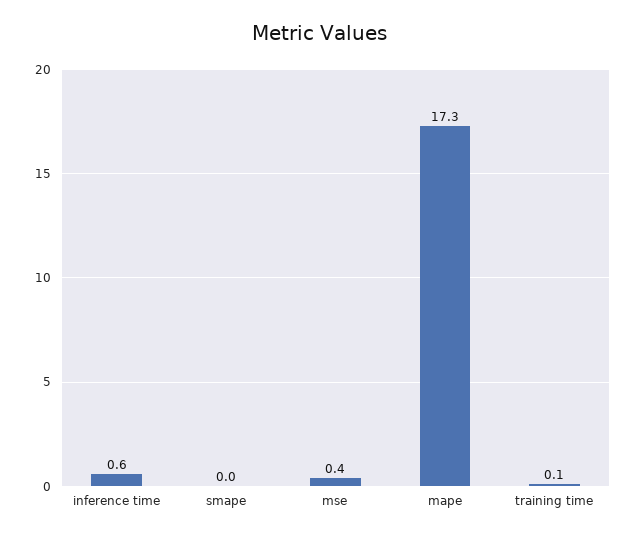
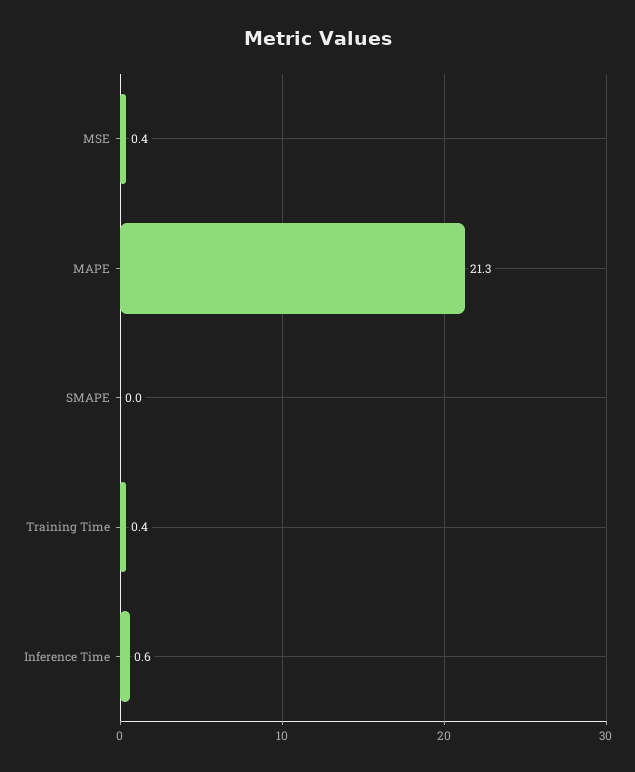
  {
    "inference time": 0.6,
    "smape": 0,
    "mse": 0.4,
-   "mape": 17.3,
+   "mape": 21.3,
-   "training time": 0.1
+   "training time": 0.4
  }

